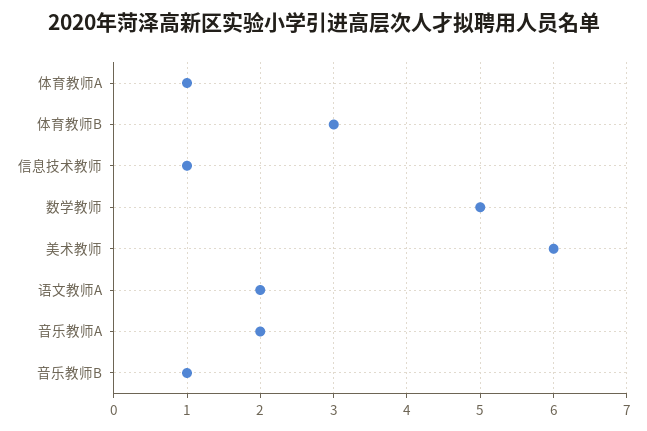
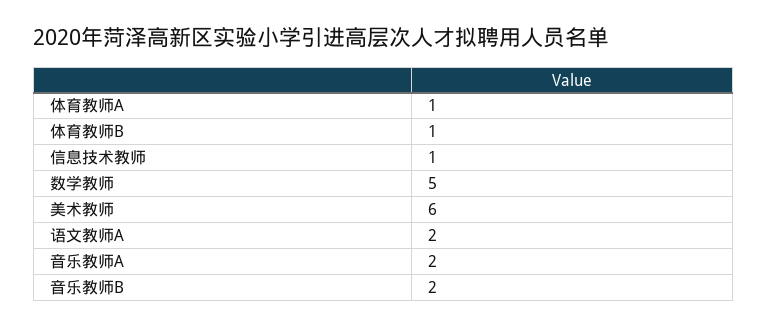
  {
    "体育教师A": 1,
-   "体育教师B": 3,
+   "体育教师B": 1,
    "信息技术教师": 1,
    "数学教师": 5,
    "美术教师": 6,
    "语文教师A": 2,
    "音乐教师A": 2,
-   "音乐教师B": 1
+   "音乐教师B": 2
  }

